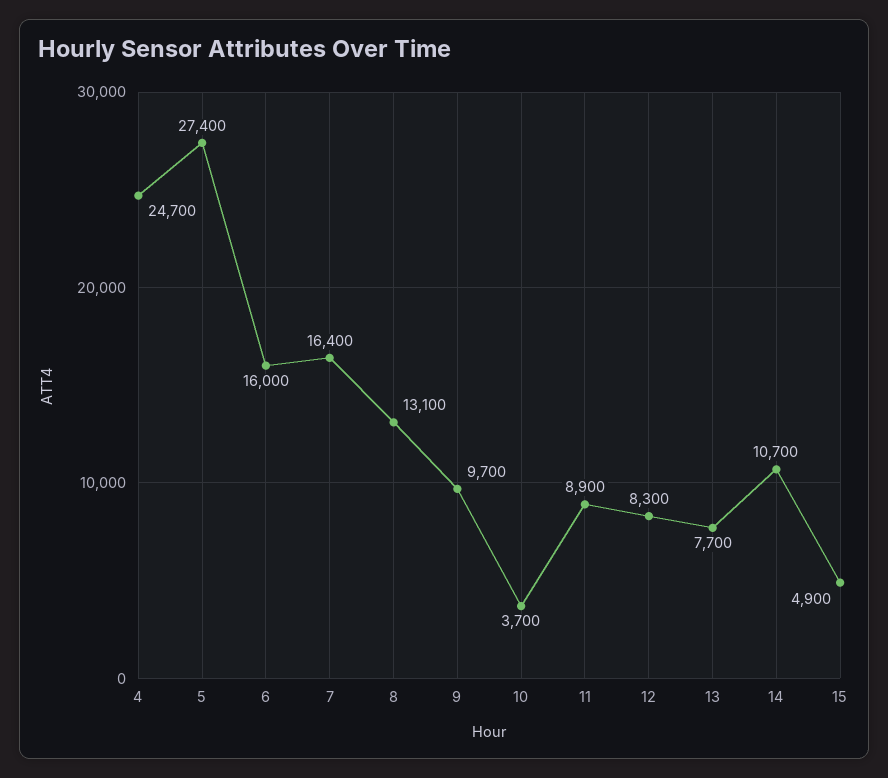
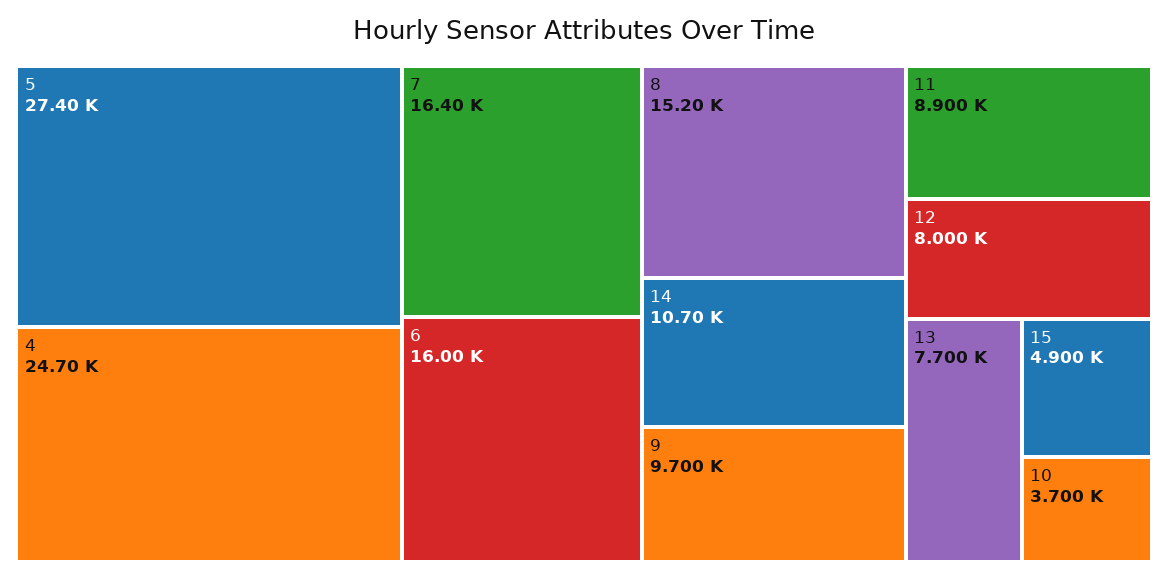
  {
    "4": 24700,
    "5": 27400,
    "6": 16000,
    "7": 16400,
-   "8": 13100,
+   "8": 15200,
    "9": 9700,
    "10": 3700,
    "11": 8900,
-   "12": 8300,
+   "12": 8000,
    "13": 7700,
    "14": 10700,
    "15": 4900
  }

